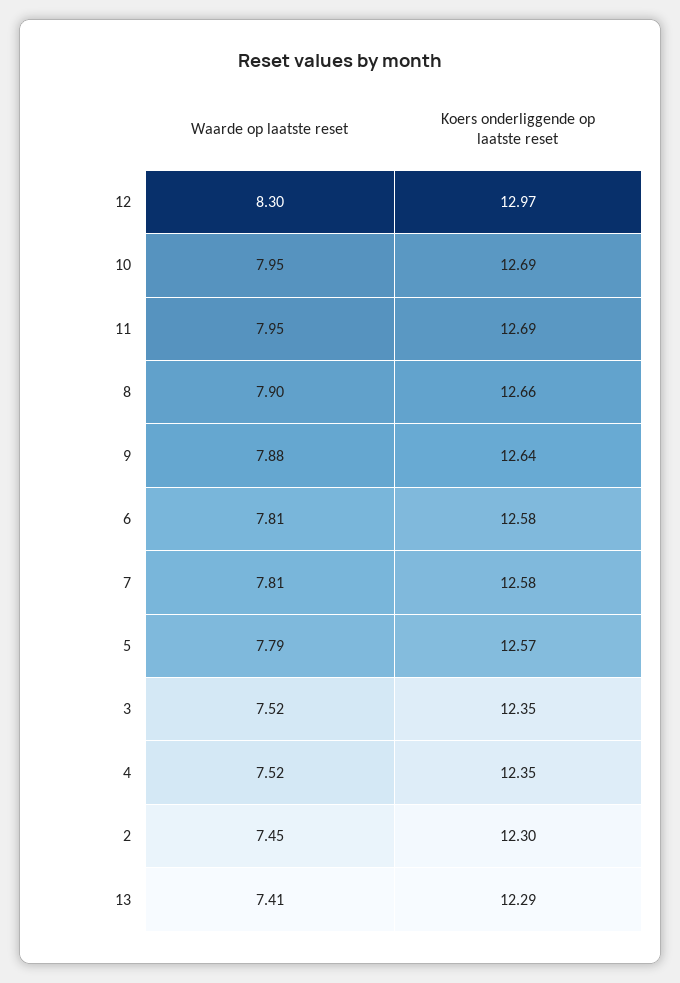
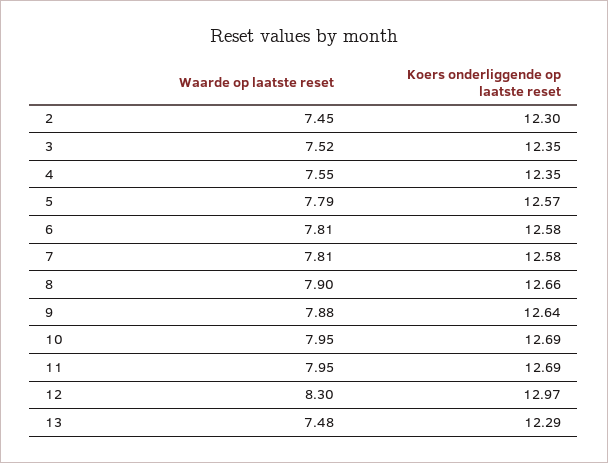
  {
    "Waarde op laatste reset": {
      "12": 8.3,
      "10": 7.95,
      "11": 7.95,
      "8": 7.9,
      "9": 7.88,
      "6": 7.81,
      "7": 7.81,
      "5": 7.79,
      "3": 7.52,
-     "4": 7.52,
+     "4": 7.55,
      "2": 7.45,
-     "13": 7.41
+     "13": 7.48
    },
    "Koers onderliggende op laatste reset": {
      "12": 12.97,
      "10": 12.69,
      "11": 12.69,
      "8": 12.66,
      "9": 12.64,
      "6": 12.58,
      "7": 12.58,
      "5": 12.57,
      "3": 12.35,
      "4": 12.35,
      "2": 12.3,
      "13": 12.29
    }
  }

